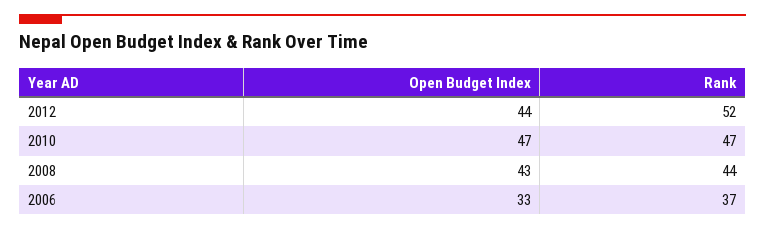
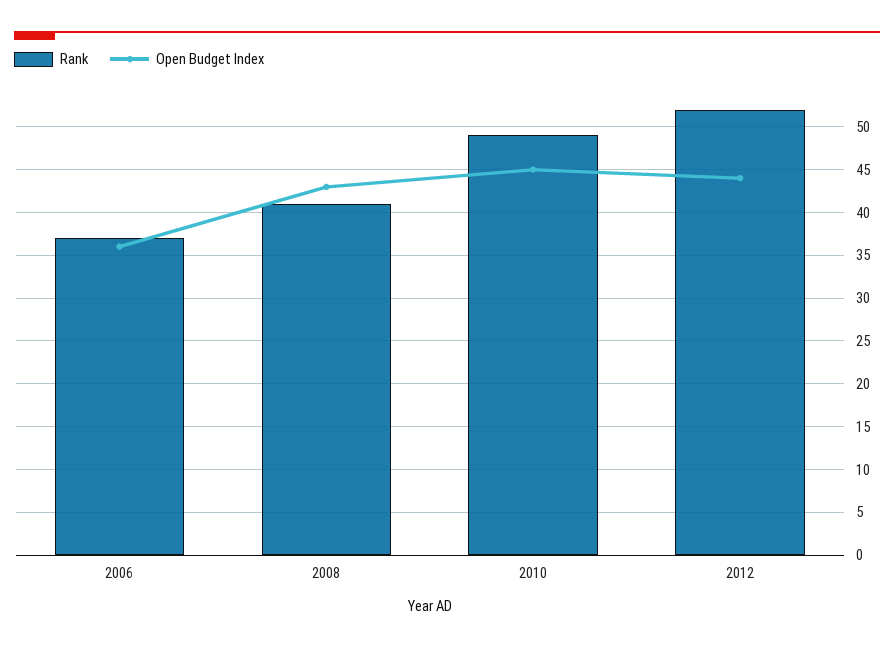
  {
    "Open Budget Index": {
      "2012": 44,
-     "2010": 47,
+     "2010": 45,
      "2008": 43,
-     "2006": 33
+     "2006": 36
    },
    "Rank": {
      "2012": 52,
-     "2010": 47,
+     "2010": 49,
-     "2008": 44,
+     "2008": 41,
      "2006": 37
    }
  }

